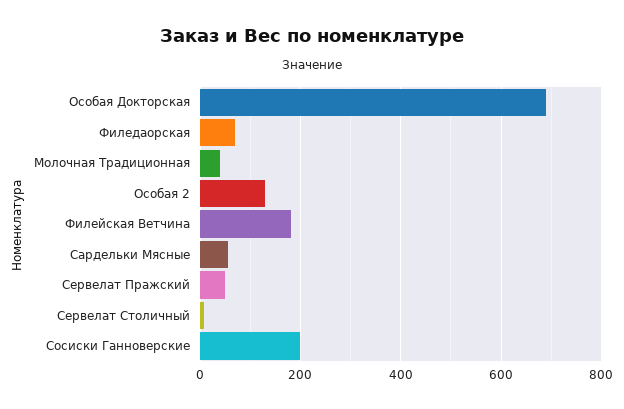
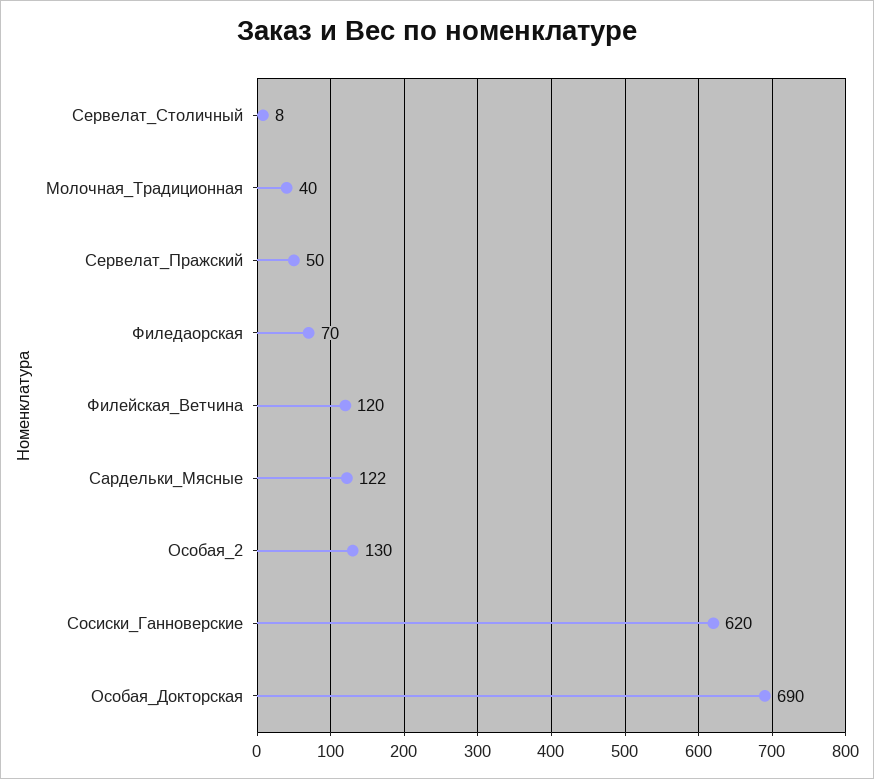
  {
    "Особая Докторская": 690,
    "Филедаорская": 70,
    "Молочная Традиционная": 40,
    "Особая 2": 130,
-   "Филейская Ветчина": 180,
+   "Филейская Ветчина": 120,
-   "Сардельки Мясные": 60,
+   "Сардельки Мясные": 122,
    "Сервелат Пражский": 50,
    "Сервелат Столичный": 8,
-   "Сосиски Ганноверские": 200
+   "Сосиски Ганноверские": 620
  }

